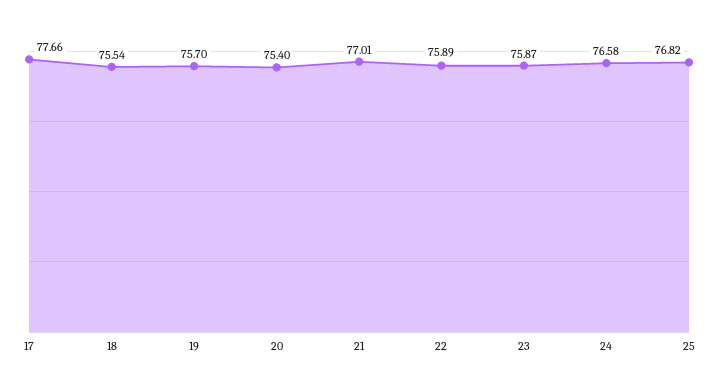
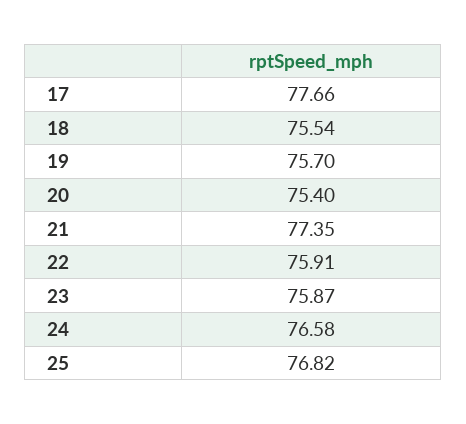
  {
    "17": 77.66,
    "18": 75.54,
    "19": 75.7,
    "20": 75.4,
-   "21": 77.01,
+   "21": 77.35,
-   "22": 75.89,
+   "22": 75.91,
    "23": 75.87,
    "24": 76.58,
    "25": 76.82
  }

